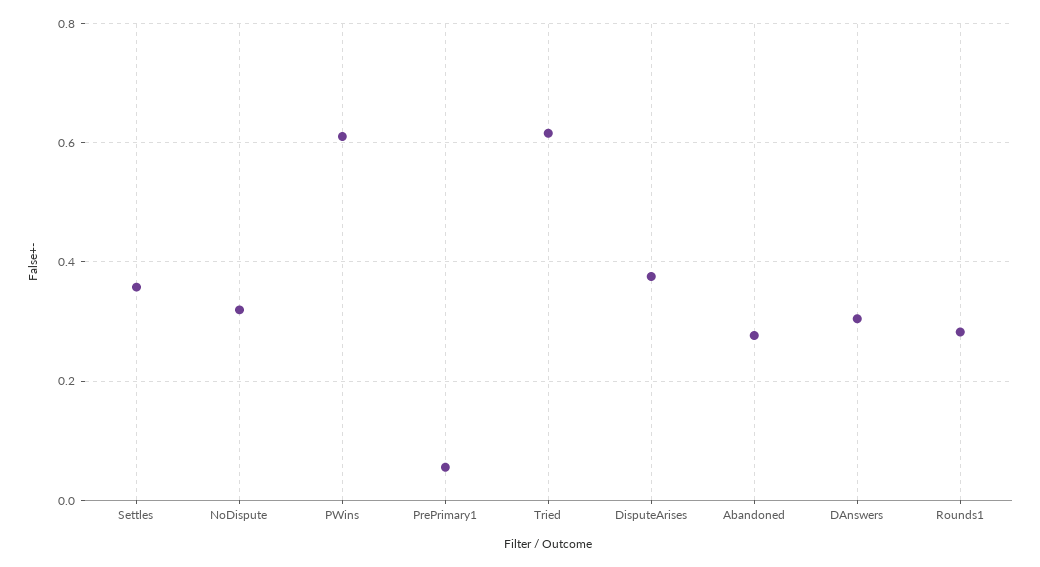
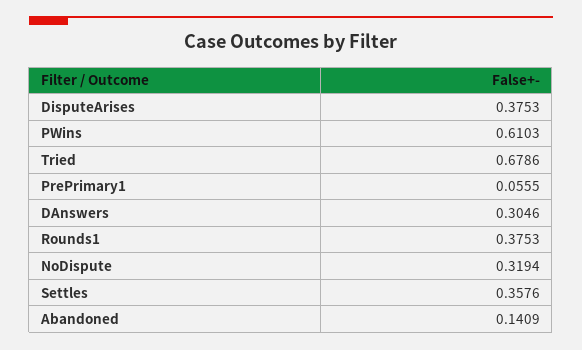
  {
    "Settles": 0.3576,
    "NoDispute": 0.3194,
    "PWins": 0.6103,
    "PrePrimary1": 0.0555,
-   "Tried": 0.62,
+   "Tried": 0.6786,
    "DisputeArises": 0.3753,
-   "Abandoned": 0.28,
+   "Abandoned": 0.1409,
    "DAnswers": 0.3046,
-   "Rounds1": 0.28
+   "Rounds1": 0.3753
  }

